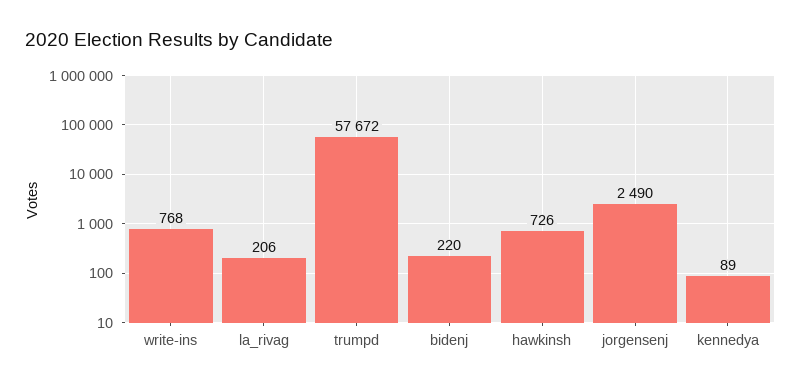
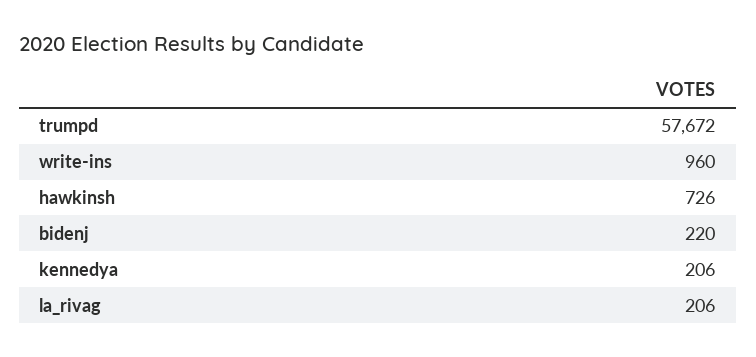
  {
-   "write-ins": 768,
+   "write-ins": 960,
    "la_rivag": 206,
    "trumpd": 57672,
    "bidenj": 220,
    "hawkinsh": 726,
-   "jorgensenj": 2490,
-   "kennedya": 89
+   "kennedya": 206
  }

